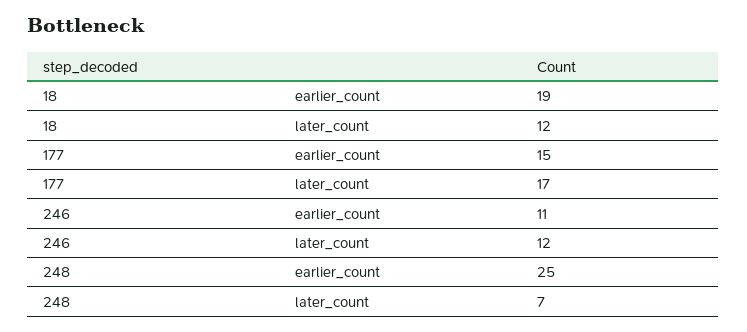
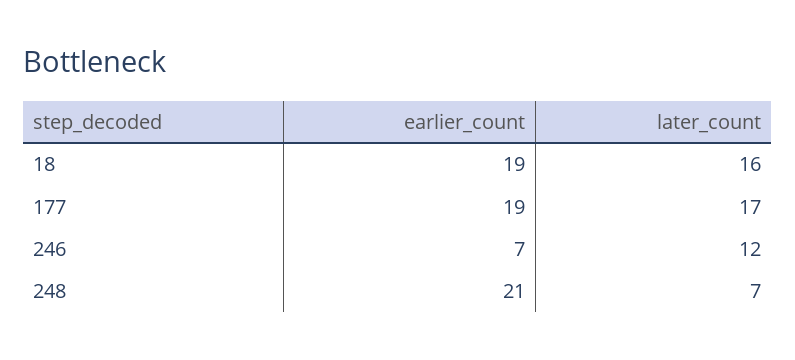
  {
    "18": {
      "earlier_count": 19,
-     "later_count": 12
+     "later_count": 16
    },
    "177": {
-     "earlier_count": 15,
+     "earlier_count": 19,
      "later_count": 17
    },
    "246": {
-     "earlier_count": 11,
+     "earlier_count": 7,
      "later_count": 12
    },
    "248": {
-     "earlier_count": 25,
+     "earlier_count": 21,
      "later_count": 7
    }
  }

